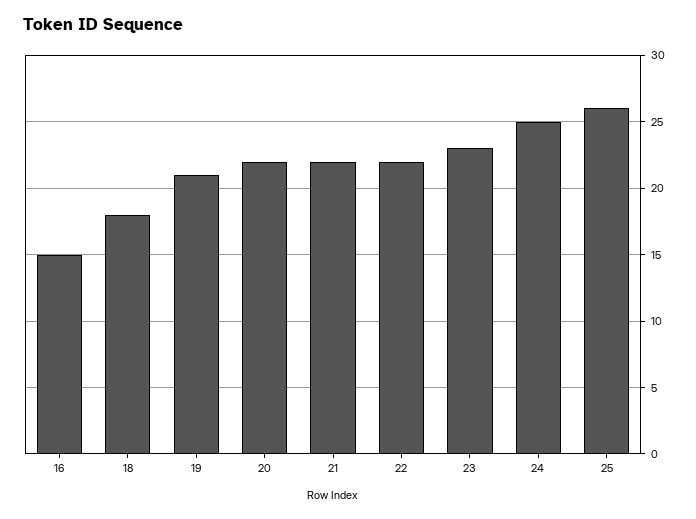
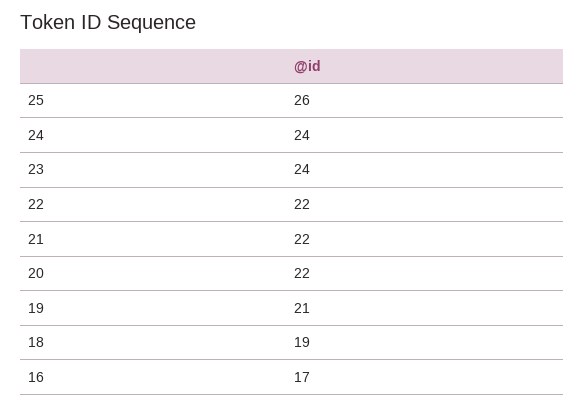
  {
-   "16": 15,
+   "16": 17,
-   "18": 18,
+   "18": 19,
    "19": 21,
    "20": 22,
    "21": 22,
    "22": 22,
-   "23": 23,
+   "23": 24,
-   "24": 25,
+   "24": 24,
    "25": 26
  }

